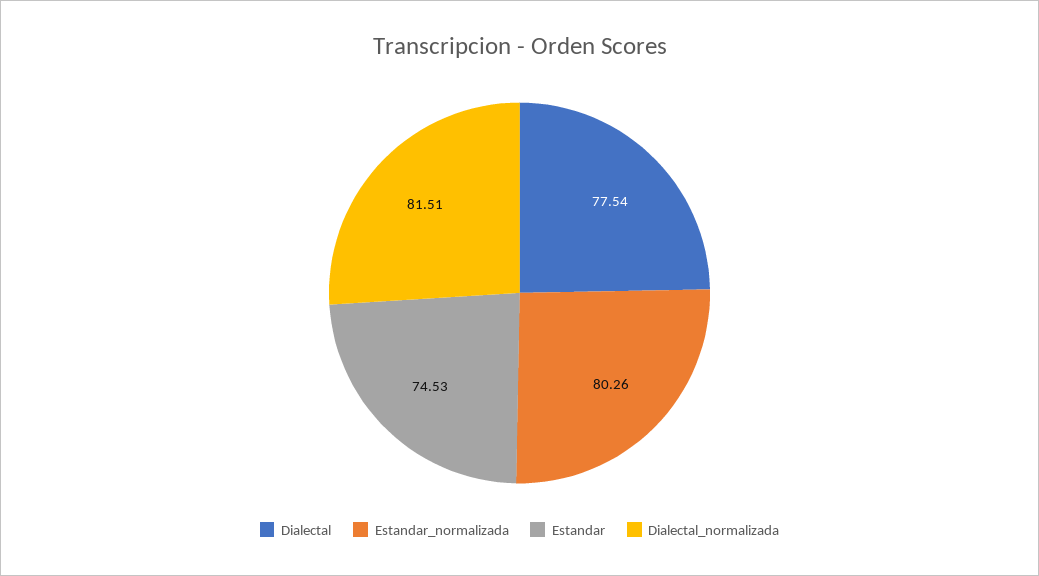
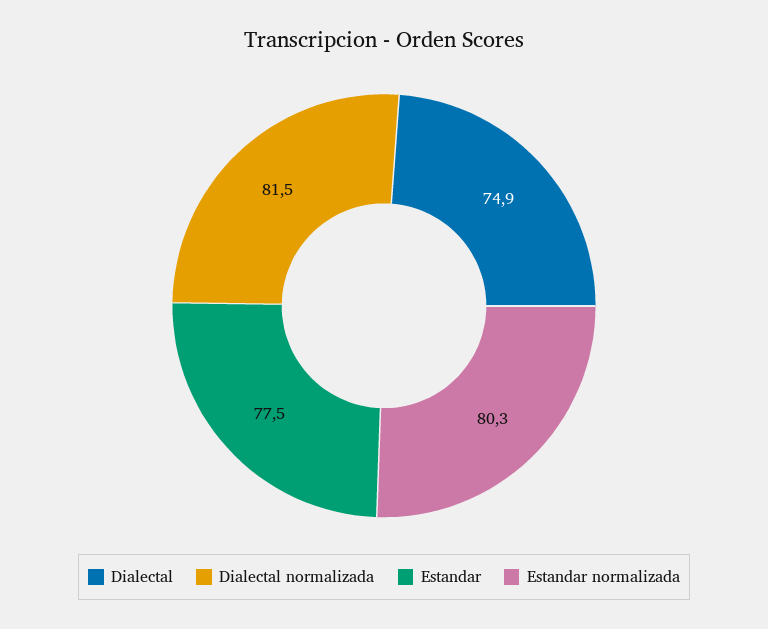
  {
-   "Dialectal": 77.54,
+   "Dialectal": 74.9,
    "Estandar_normalizada": 80.26,
-   "Estandar": 74.53,
+   "Estandar": 77.5,
    "Dialectal_normalizada": 81.51
  }

